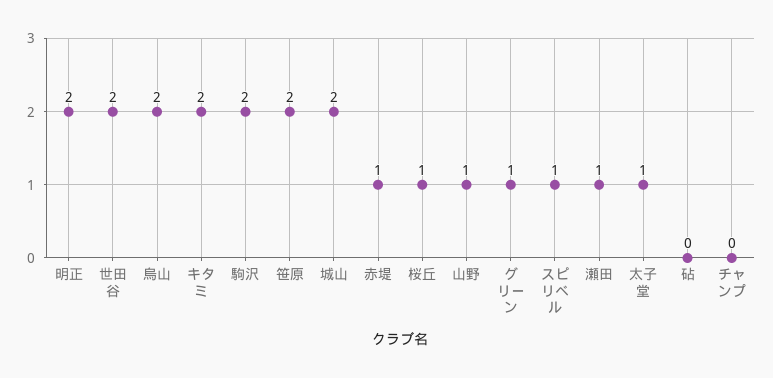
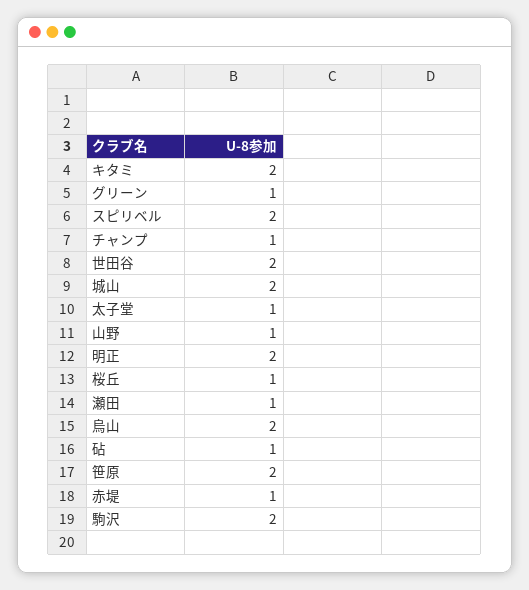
  {
    "明正": 2,
    "世田谷": 2,
    "烏山": 2,
    "キタミ": 2,
    "駒沢": 2,
    "笹原": 2,
    "城山": 2,
    "赤堤": 1,
    "桜丘": 1,
    "山野": 1,
    "グリーン": 1,
-   "スピリベル": 1,
+   "スピリベル": 2,
    "瀬田": 1,
    "太子堂": 1,
-   "砧": 0,
+   "砧": 1,
-   "チャンプ": 0
+   "チャンプ": 1
  }

